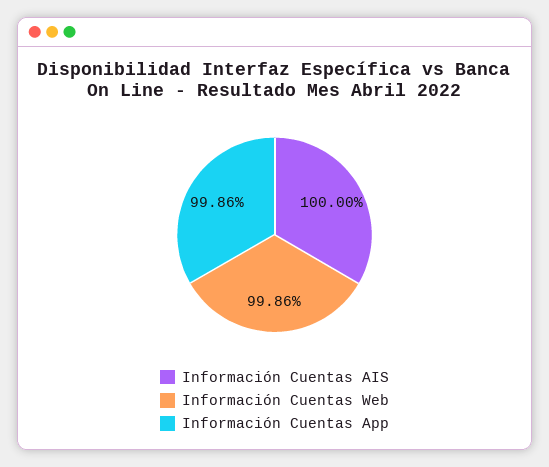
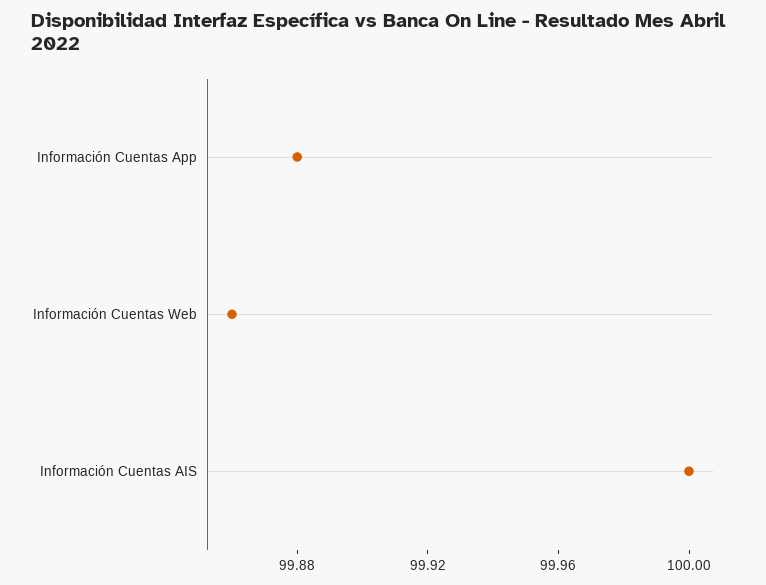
  {
    "Información Cuentas AIS": 100,
    "Información Cuentas Web": 99.86,
-   "Información Cuentas App": 99.86
+   "Información Cuentas App": 99.88
  }

